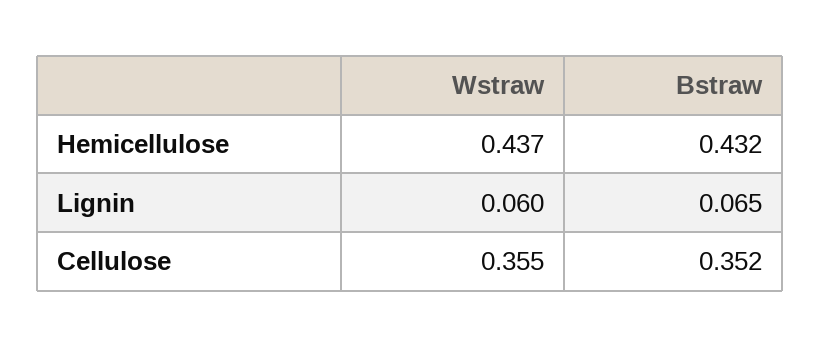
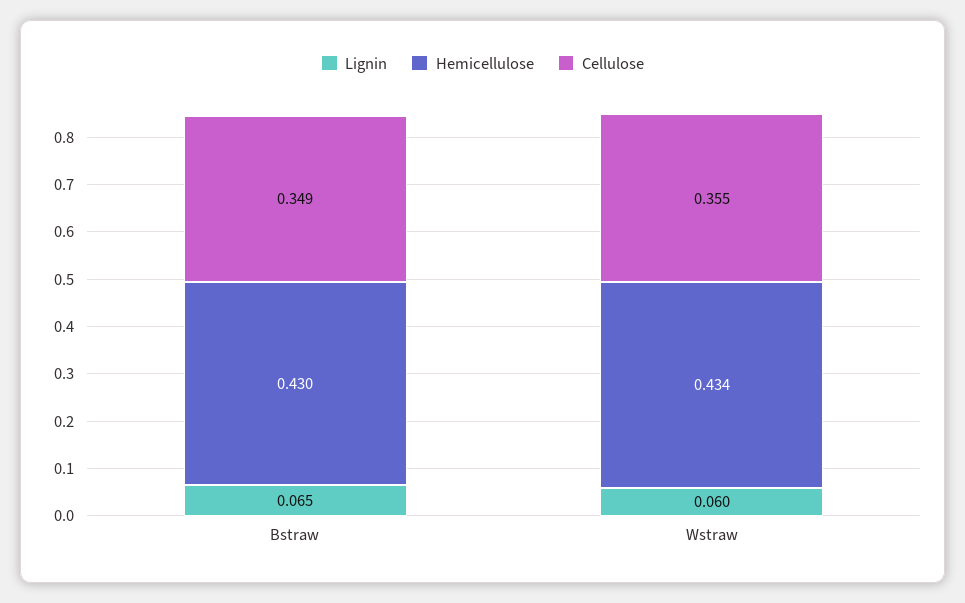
  {
    "Hemicellulose": {
-     "Wstraw": 0.437,
+     "Wstraw": 0.434,
-     "Bstraw": 0.432
+     "Bstraw": 0.43
    },
    "Lignin": {
      "Wstraw": 0.06,
      "Bstraw": 0.065
    },
    "Cellulose": {
      "Wstraw": 0.355,
-     "Bstraw": 0.352
+     "Bstraw": 0.349
    }
  }

